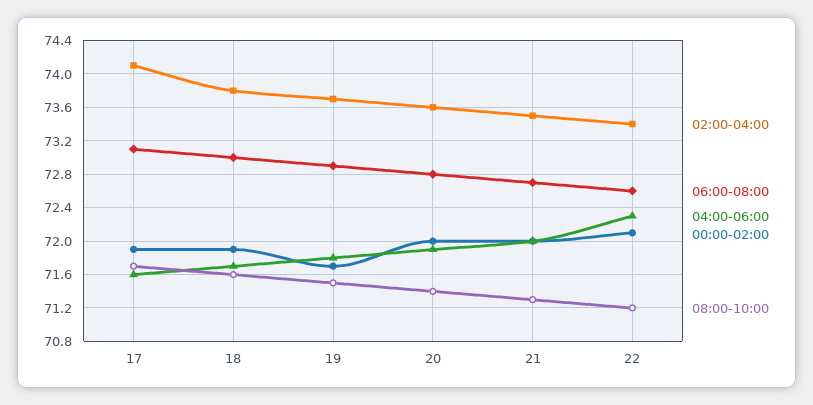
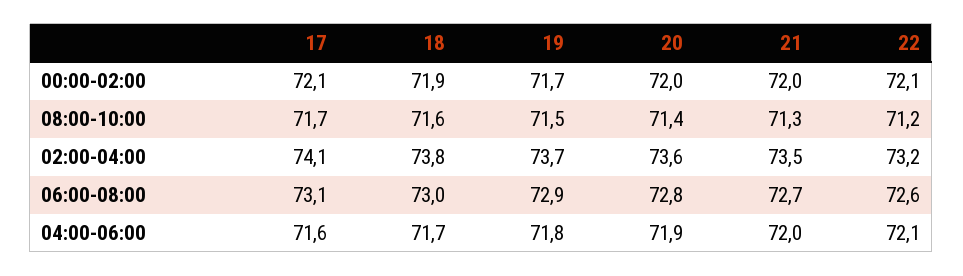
  {
    "02:00-04:00": {
      "17": 74.1,
      "18": 73.8,
      "19": 73.7,
      "20": 73.6,
      "21": 73.5,
-     "22": 73.4
+     "22": 73.2
    },
    "06:00-08:00": {
      "17": 73.1,
      "18": 73,
      "19": 72.9,
      "20": 72.8,
      "21": 72.7,
      "22": 72.6
    },
    "04:00-06:00": {
      "17": 71.6,
      "18": 71.7,
      "19": 71.8,
      "20": 71.9,
      "21": 72,
-     "22": 72.3
+     "22": 72.1
    },
    "00:00-02:00": {
-     "17": 71.9,
+     "17": 72.1,
      "18": 71.9,
      "19": 71.7,
      "20": 72,
      "21": 72,
      "22": 72.1
    },
    "08:00-10:00": {
      "17": 71.7,
      "18": 71.6,
      "19": 71.5,
      "20": 71.4,
      "21": 71.3,
      "22": 71.2
    }
  }

